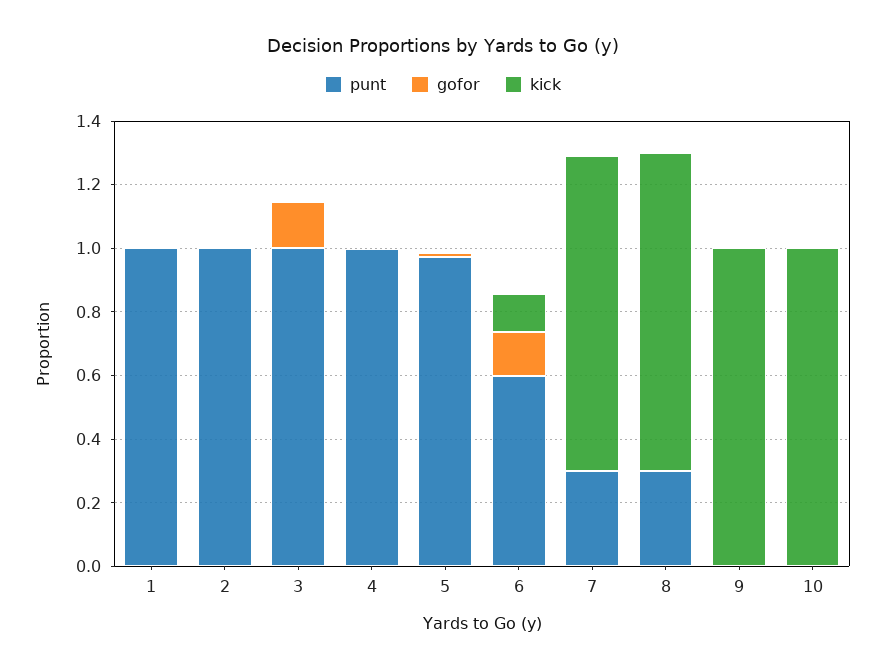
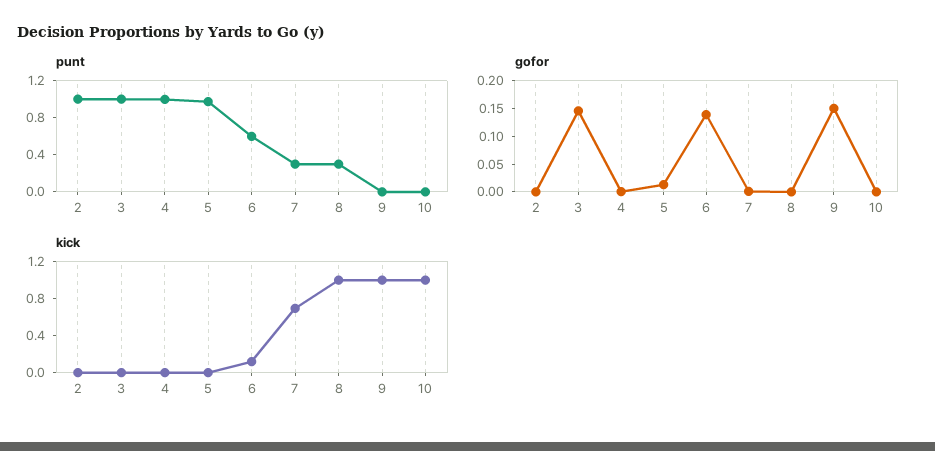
  {
    "punt": {
-     "1": 1,
      "2": 1,
      "3": 1,
      "4": 1,
      "5": 0.95,
      "6": 0.6,
      "7": 0.3,
      "8": 0.3,
      "9": 0,
      "10": 0
    },
    "gofor": {
-     "1": 0,
      "2": 0,
      "3": 0.15,
      "4": 0,
      "5": 0.025,
      "6": 0.15,
      "7": 0,
      "8": 0,
-     "9": 0,
+     "9": 0.15,
      "10": 0
    },
    "kick": {
-     "1": 0,
      "2": 0,
      "3": 0,
      "4": 0,
      "5": 0,
      "6": 0.1,
-     "7": 1,
+     "7": 0.7,
      "8": 1,
      "9": 1,
      "10": 1
    }
  }

